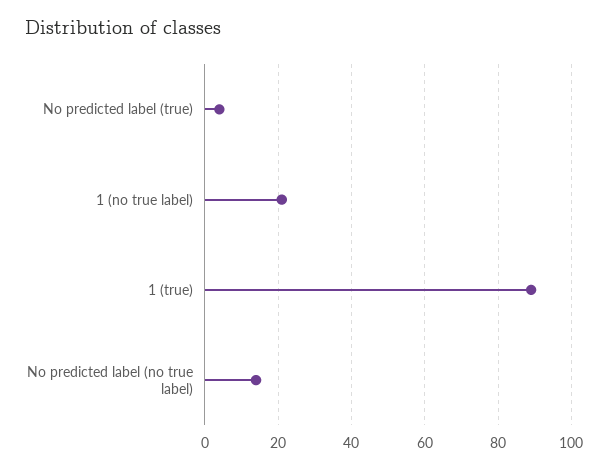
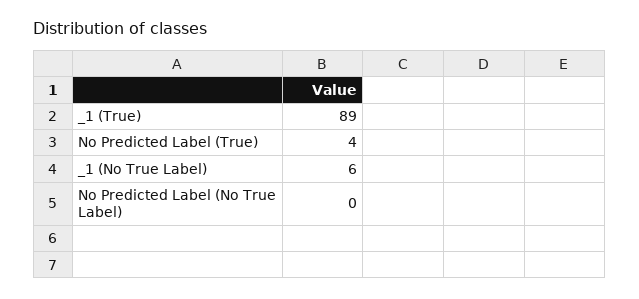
  {
    "No predicted label (true)": 4,
-   "1 (no true label)": 20,
+   "1 (no true label)": 6,
    "1 (true)": 89,
-   "No predicted label (no true label)": 15
+   "No predicted label (no true label)": 0
  }

